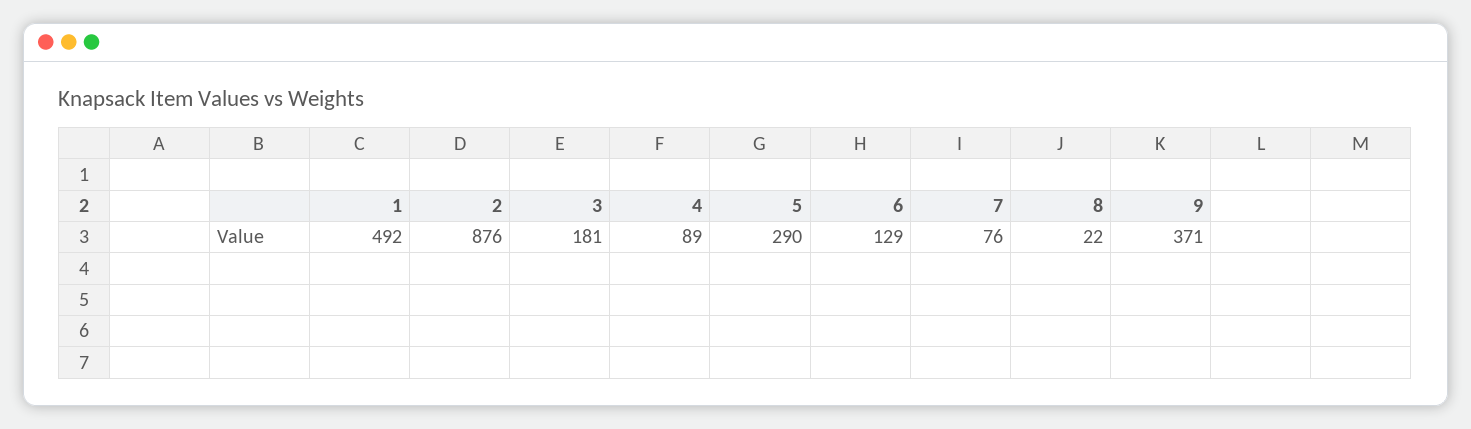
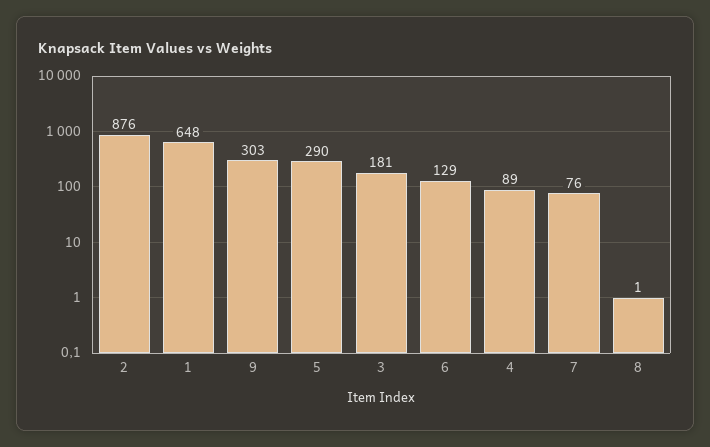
  {
-   "1": 492,
+   "1": 648,
    "2": 876,
    "3": 181,
    "4": 89,
    "5": 290,
    "6": 129,
    "7": 76,
-   "8": 22,
+   "8": 1,
-   "9": 371
+   "9": 303
  }

